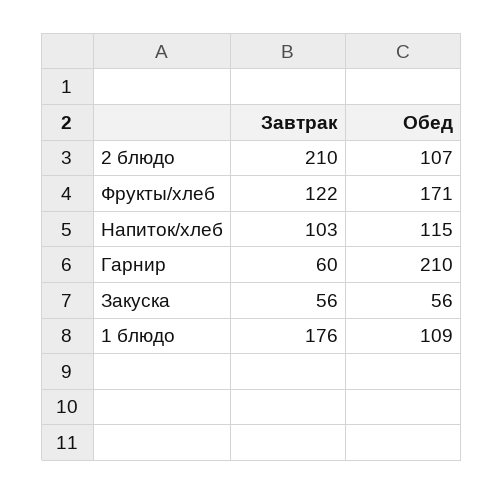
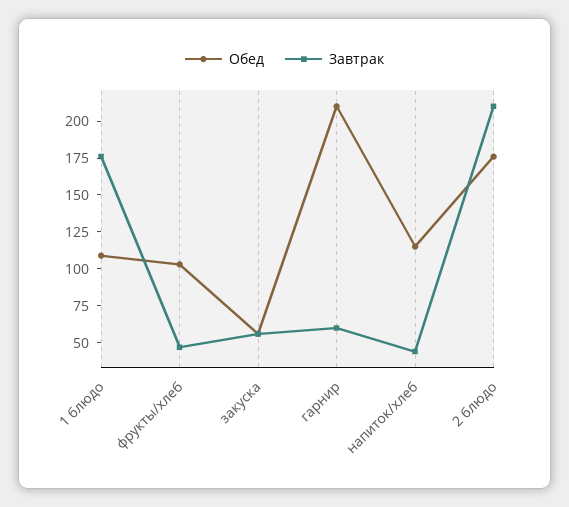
  {
    "Завтрак": {
      "2 блюдо": 210,
-     "Фрукты/хлеб": 122,
+     "Фрукты/хлеб": 50,
-     "Напиток/хлеб": 103,
+     "Напиток/хлеб": 50,
      "Гарнир": 60,
      "Закуска": 56,
      "1 блюдо": 176
    },
    "Обед": {
-     "2 блюдо": 107,
+     "2 блюдо": 175,
-     "Фрукты/хлеб": 171,
+     "Фрукты/хлеб": 100,
      "Напиток/хлеб": 115,
      "Гарнир": 210,
      "Закуска": 56,
      "1 блюдо": 109
    }
  }

